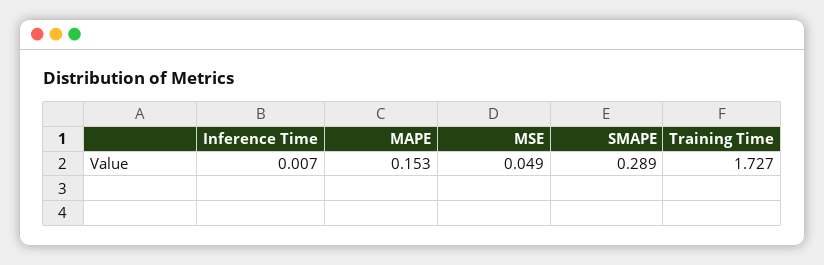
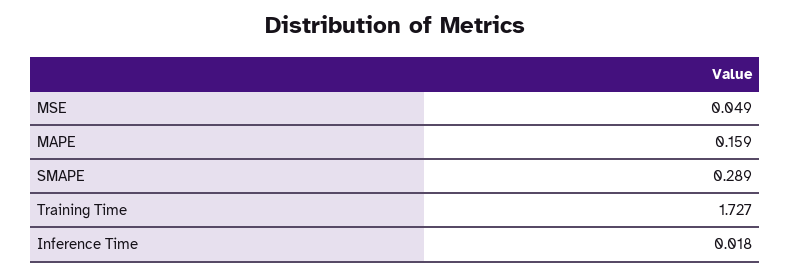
  {
-   "Inference Time": 0.007,
+   "Inference Time": 0.018,
-   "MAPE": 0.153,
+   "MAPE": 0.159,
    "MSE": 0.049,
    "SMAPE": 0.289,
    "Training Time": 1.727
  }

